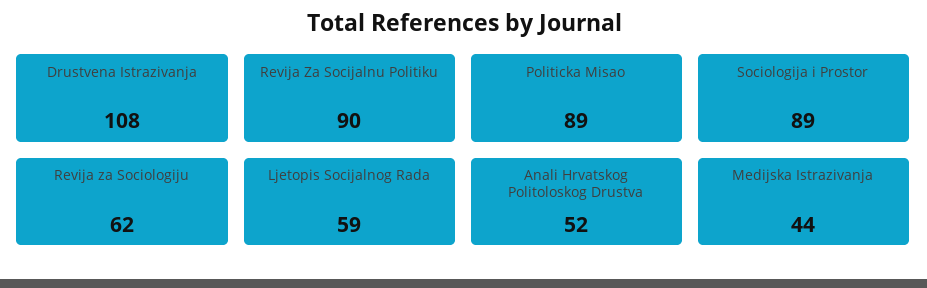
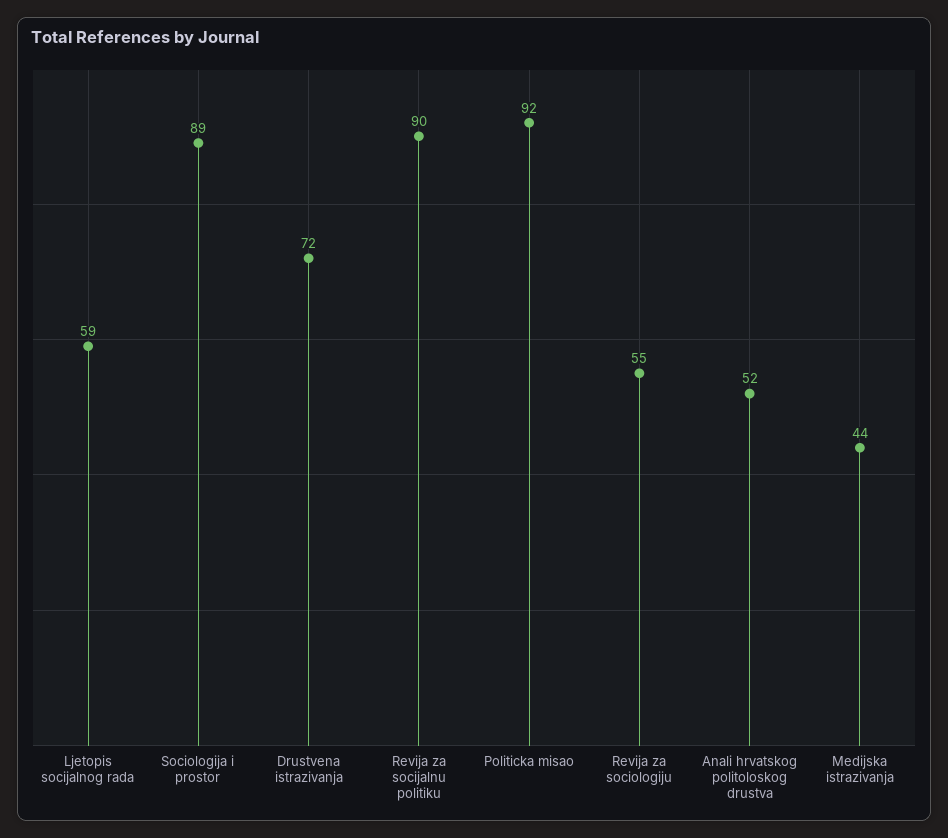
  {
-   "Drustvena Istrazivanja": 108,
+   "Drustvena Istrazivanja": 72,
    "Revija Za Socijalnu Politiku": 90,
-   "Politicka Misao": 89,
+   "Politicka Misao": 92,
    "Sociologija i Prostor": 89,
-   "Revija za Sociologiju": 62,
+   "Revija za Sociologiju": 55,
    "Ljetopis Socijalnog Rada": 59,
    "Anali Hrvatskog Politoloskog Drustva": 52,
    "Medijska Istrazivanja": 44
  }

